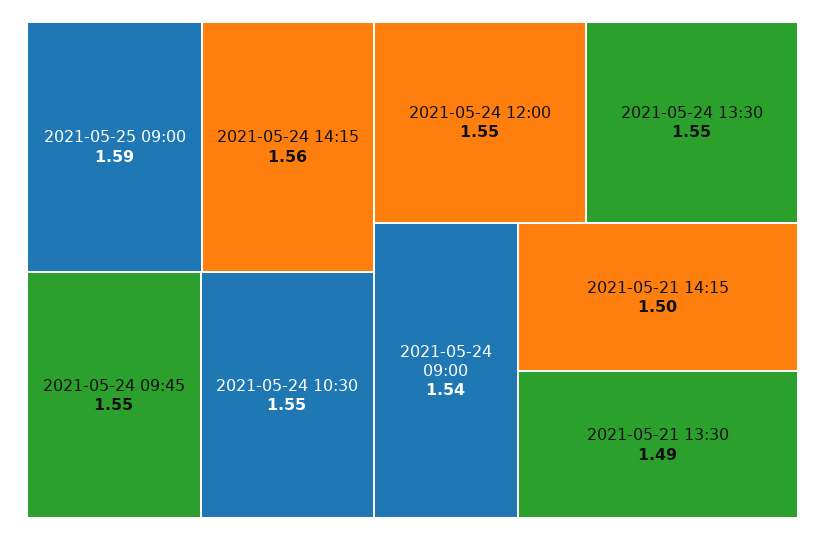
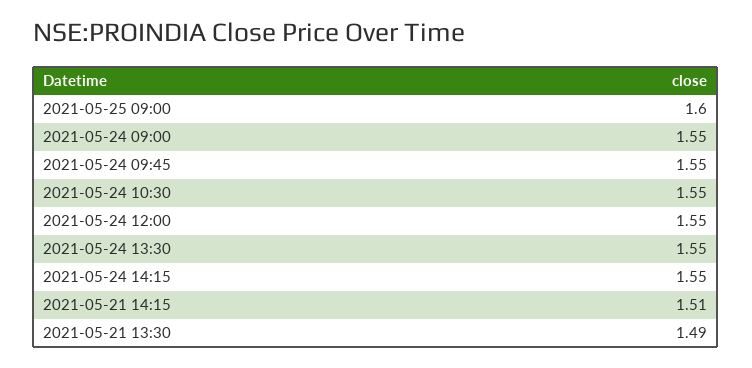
  {
-   "2021-05-25 09:00": 1.59,
+   "2021-05-25 09:00": 1.6,
-   "2021-05-24 14:15": 1.56,
+   "2021-05-24 14:15": 1.55,
    "2021-05-24 09:45": 1.55,
    "2021-05-24 10:30": 1.55,
    "2021-05-24 12:00": 1.55,
    "2021-05-24 13:30": 1.55,
-   "2021-05-24 09:00": 1.54,
+   "2021-05-24 09:00": 1.55,
-   "2021-05-21 14:15": 1.5,
+   "2021-05-21 14:15": 1.51,
    "2021-05-21 13:30": 1.49
  }

